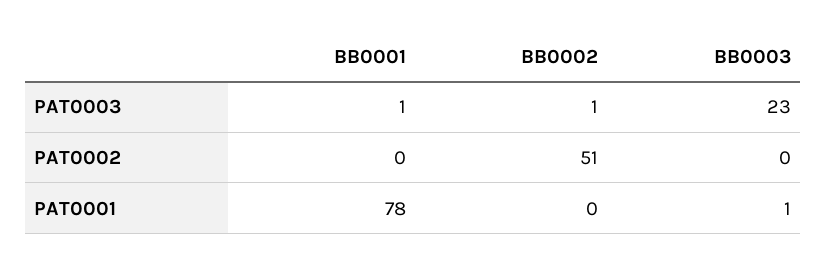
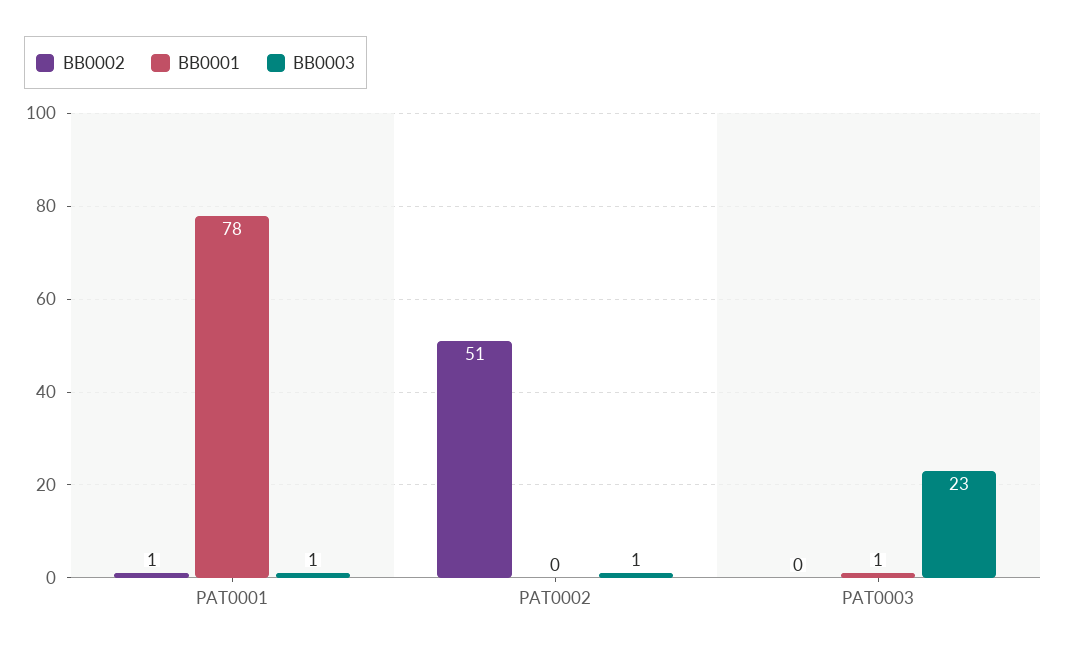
  {
    "BB0001": {
      "PAT0003": 1,
      "PAT0002": 0,
      "PAT0001": 78
    },
    "BB0002": {
-     "PAT0003": 1,
+     "PAT0003": 0,
      "PAT0002": 51,
-     "PAT0001": 0
+     "PAT0001": 1
    },
    "BB0003": {
      "PAT0003": 23,
-     "PAT0002": 0,
+     "PAT0002": 1,
      "PAT0001": 1
    }
  }

